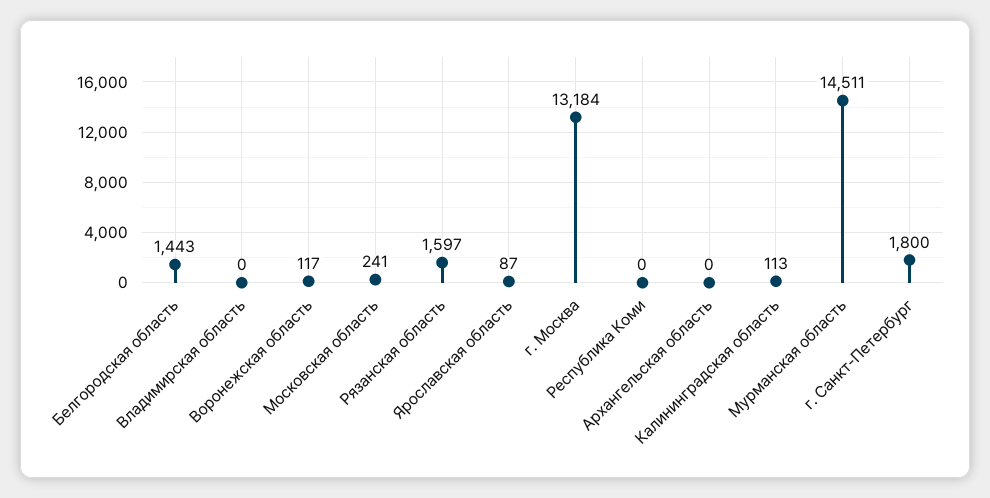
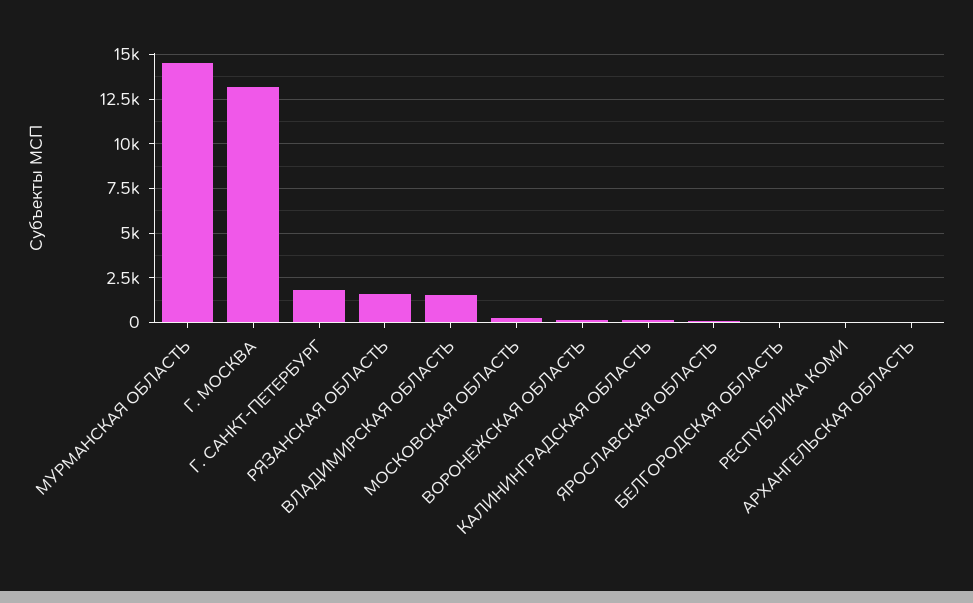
  {
-   "Белгородская область": 1443,
+   "Белгородская область": 0,
-   "Владимирская область": 0,
+   "Владимирская область": 1500,
    "Воронежская область": 117,
    "Московская область": 241,
    "Рязанская область": 1597,
    "Ярославская область": 87,
    "г. Москва": 13184,
    "Республика Коми": 0,
    "Архангельская область": 0,
    "Калининградская область": 113,
    "Мурманская область": 14511,
    "г. Санкт-Петербург": 1800
  }

